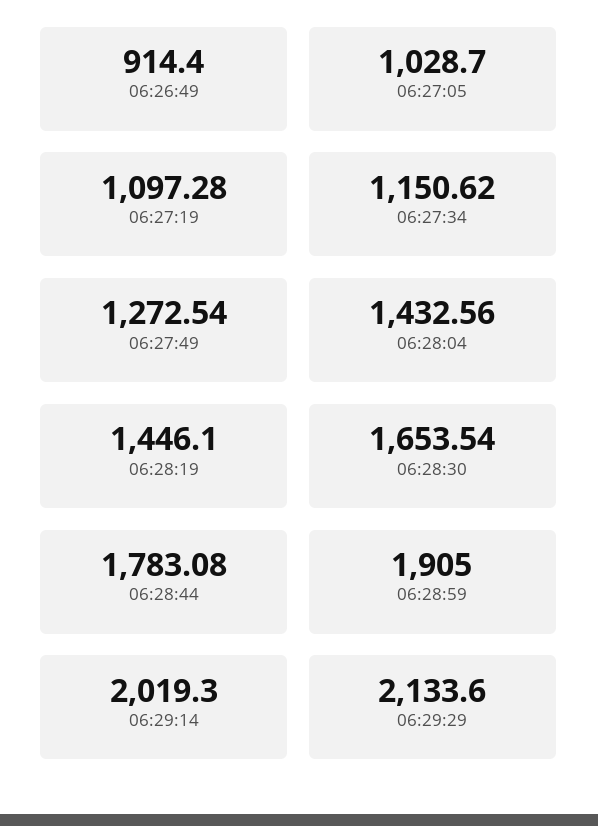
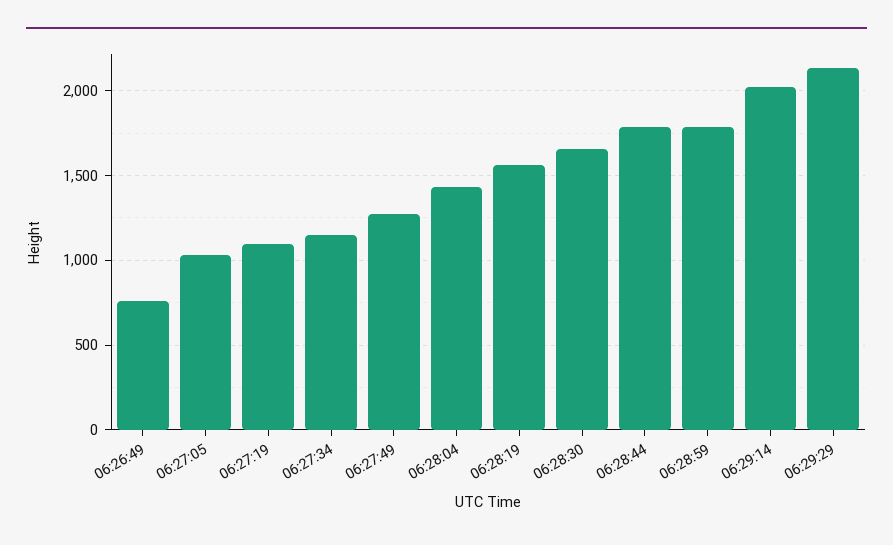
  {
-   "06:26:49": 914.4,
+   "06:26:49": 750,
    "06:27:05": 1028.7,
    "06:27:19": 1097.28,
    "06:27:34": 1150.62,
    "06:27:49": 1272.54,
    "06:28:04": 1432.56,
-   "06:28:19": 1446.1,
+   "06:28:19": 1550,
    "06:28:30": 1653.54,
    "06:28:44": 1783.08,
-   "06:28:59": 1905,
+   "06:28:59": 1800,
    "06:29:14": 2019.3,
    "06:29:29": 2133.6
  }

